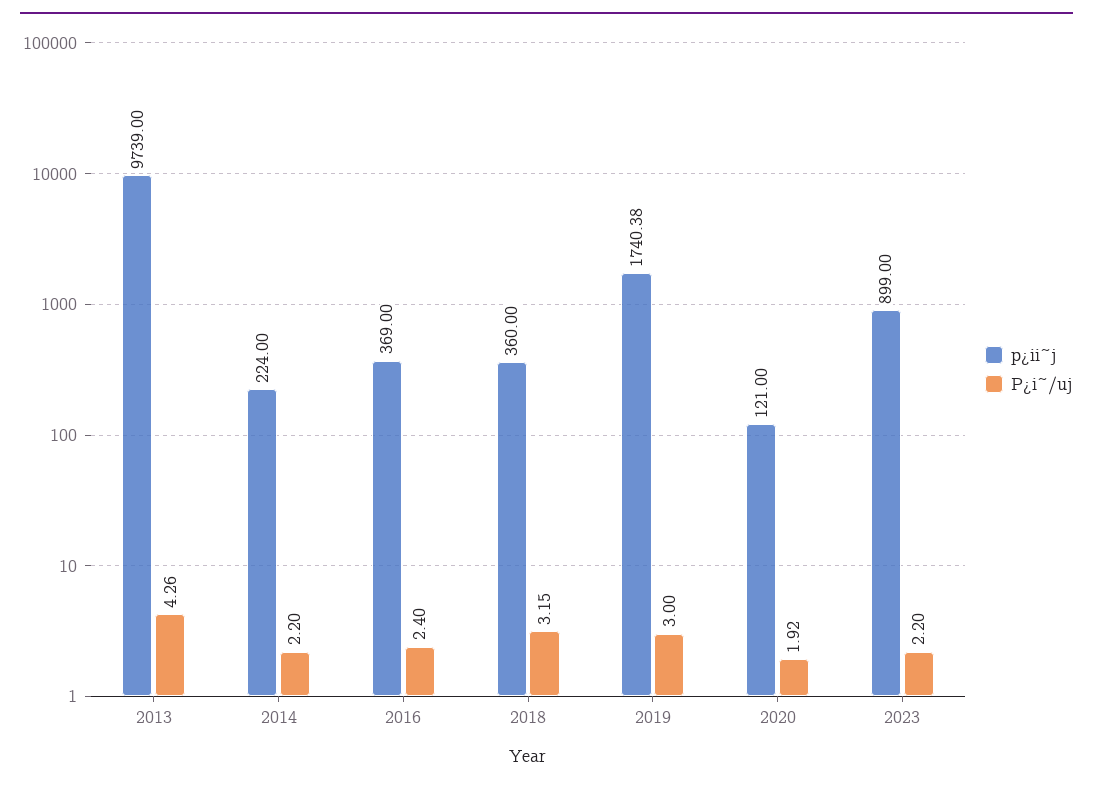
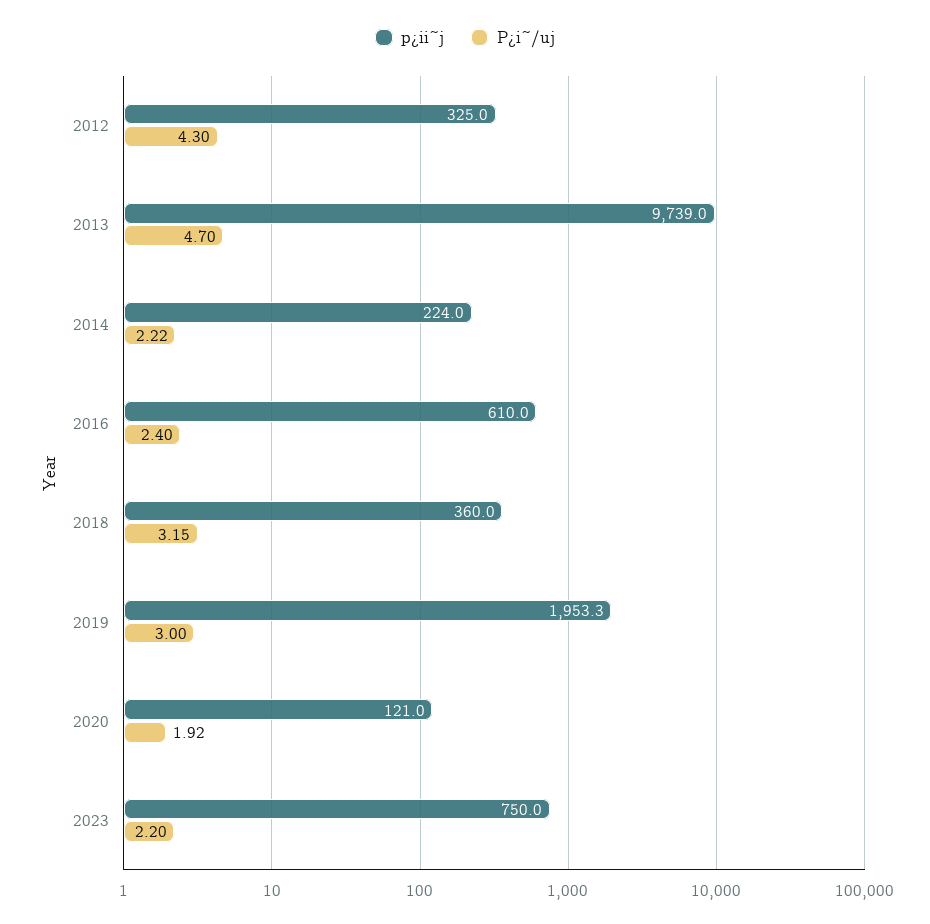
  {
    "p¿ii~j": {
      "2013": 9739,
      "2014": 224,
-     "2016": 369,
+     "2016": 610,
      "2018": 360,
-     "2019": 1740.38,
+     "2019": 1953.3,
      "2020": 121,
-     "2023": 899
+     "2023": 750,
+     "2012": 325
    },
    "P¿i~/uj": {
-     "2013": 4.26,
+     "2013": 4.7,
-     "2014": 2.2,
+     "2014": 2.22,
      "2016": 2.4,
      "2018": 3.15,
      "2019": 3,
      "2020": 1.92,
-     "2023": 2.2
+     "2023": 2.2,
+     "2012": 4.3
    }
  }

